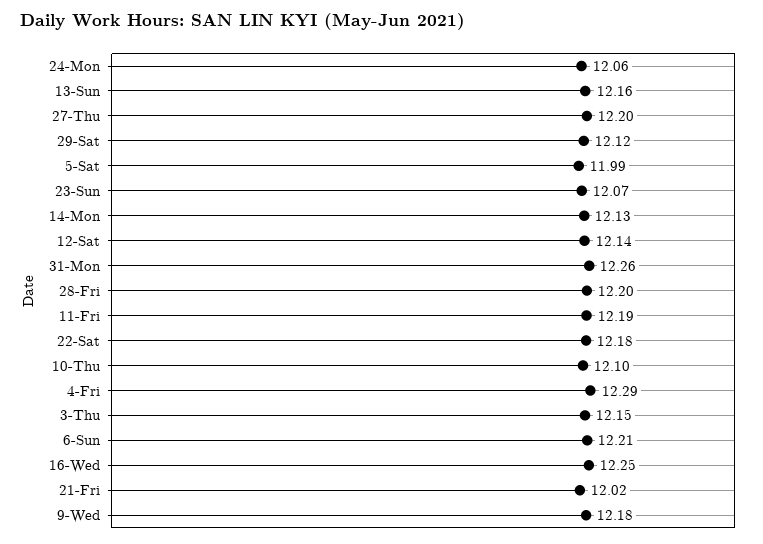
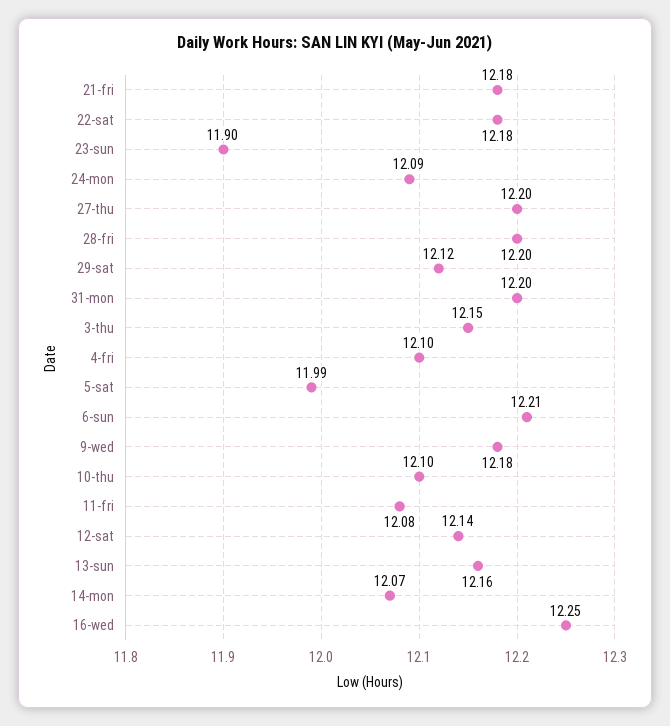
  {
-   "24-Mon": 12.06,
+   "24-Mon": 12.09,
    "13-Sun": 12.16,
    "27-Thu": 12.2,
    "29-Sat": 12.12,
    "5-Sat": 11.99,
-   "23-Sun": 12.07,
+   "23-Sun": 11.9,
-   "14-Mon": 12.13,
+   "14-Mon": 12.07,
    "12-Sat": 12.14,
-   "31-Mon": 12.26,
+   "31-Mon": 12.2,
    "28-Fri": 12.2,
-   "11-Fri": 12.19,
+   "11-Fri": 12.08,
    "22-Sat": 12.18,
    "10-Thu": 12.1,
-   "4-Fri": 12.29,
+   "4-Fri": 12.1,
    "3-Thu": 12.15,
    "6-Sun": 12.21,
    "16-Wed": 12.25,
-   "21-Fri": 12.02,
+   "21-Fri": 12.18,
    "9-Wed": 12.18
  }

